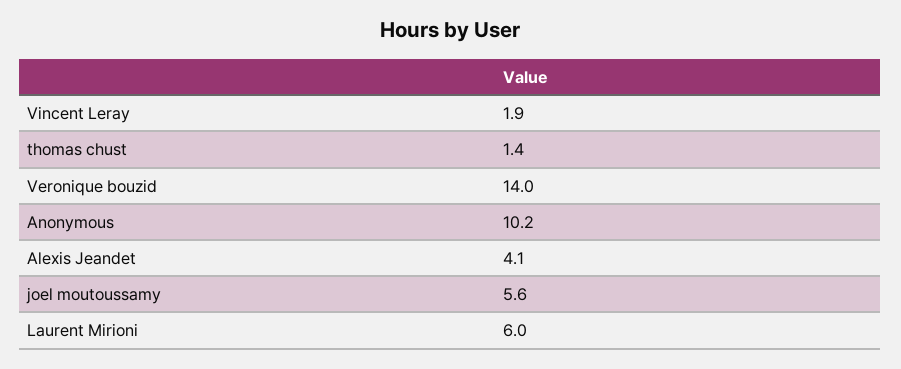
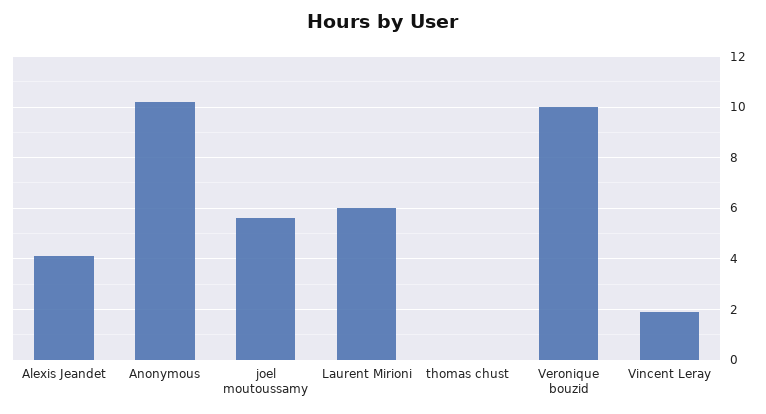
  {
    "Vincent Leray": 1.9,
-   "thomas chust": 1.4,
+   "thomas chust": 0,
-   "Veronique bouzid": 14,
+   "Veronique bouzid": 10,
    "Anonymous": 10.2,
    "Alexis Jeandet": 4.1,
    "joel moutoussamy": 5.6,
    "Laurent Mirioni": 6
  }

